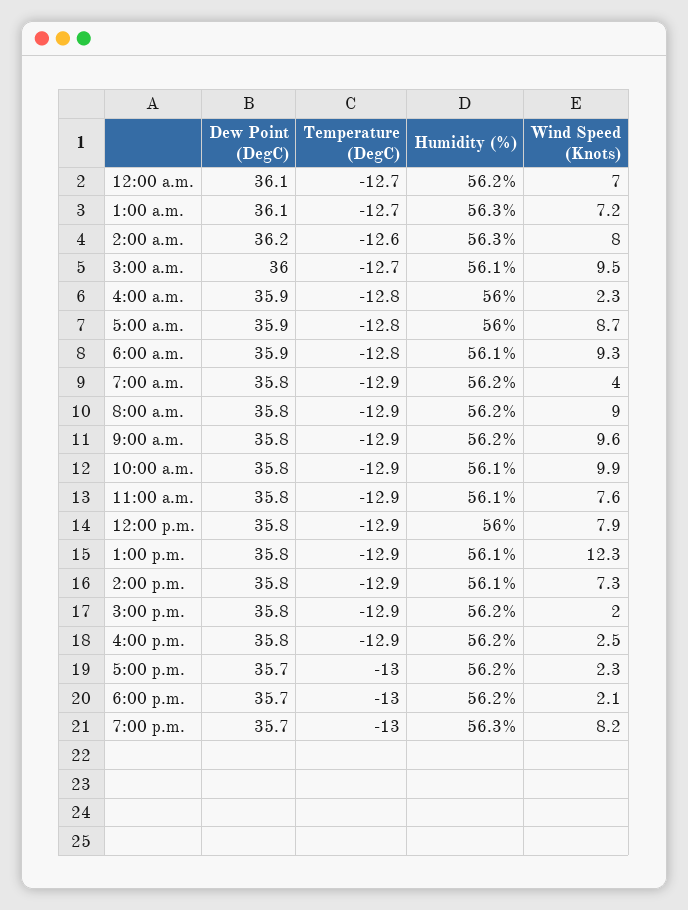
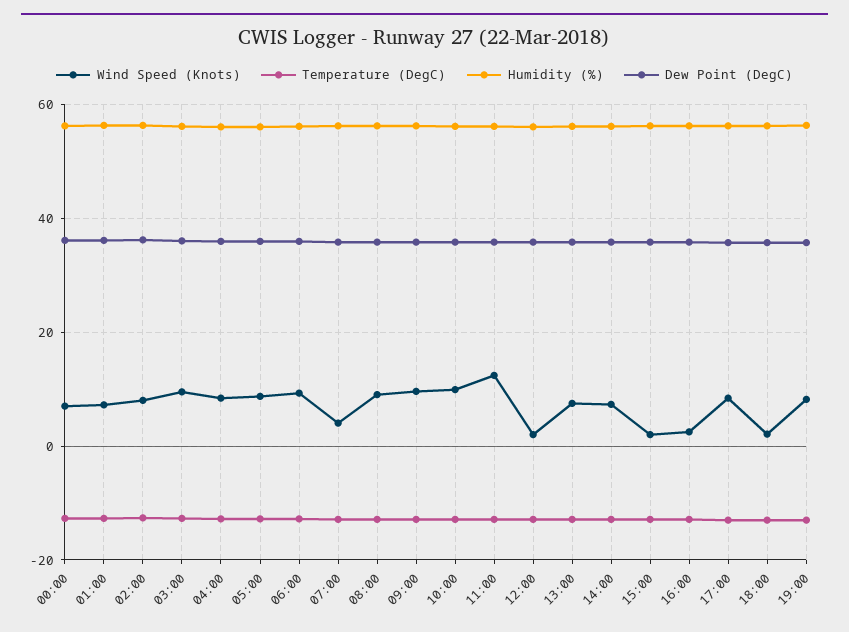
  {
    "Dew Point (DegC)": {
      "12:00 a.m.": 36.1,
      "1:00 a.m.": 36.1,
      "2:00 a.m.": 36.2,
      "3:00 a.m.": 36,
      "4:00 a.m.": 35.9,
      "5:00 a.m.": 35.9,
      "6:00 a.m.": 35.9,
      "7:00 a.m.": 35.8,
      "8:00 a.m.": 35.8,
      "9:00 a.m.": 35.8,
      "10:00 a.m.": 35.8,
      "11:00 a.m.": 35.8,
      "12:00 p.m.": 35.8,
      "1:00 p.m.": 35.8,
      "2:00 p.m.": 35.8,
      "3:00 p.m.": 35.8,
      "4:00 p.m.": 35.8,
      "5:00 p.m.": 35.7,
      "6:00 p.m.": 35.7,
      "7:00 p.m.": 35.7
    },
    "Temperature (DegC)": {
      "12:00 a.m.": -12.7,
      "1:00 a.m.": -12.7,
      "2:00 a.m.": -12.6,
      "3:00 a.m.": -12.7,
      "4:00 a.m.": -12.8,
      "5:00 a.m.": -12.8,
      "6:00 a.m.": -12.8,
      "7:00 a.m.": -12.9,
      "8:00 a.m.": -12.9,
      "9:00 a.m.": -12.9,
      "10:00 a.m.": -12.9,
      "11:00 a.m.": -12.9,
      "12:00 p.m.": -12.9,
      "1:00 p.m.": -12.9,
      "2:00 p.m.": -12.9,
      "3:00 p.m.": -12.9,
      "4:00 p.m.": -12.9,
      "5:00 p.m.": -13,
      "6:00 p.m.": -13,
      "7:00 p.m.": -13
    },
    "Humidity (%)": {
      "12:00 a.m.": 56.2,
      "1:00 a.m.": 56.3,
      "2:00 a.m.": 56.3,
      "3:00 a.m.": 56.1,
      "4:00 a.m.": 56,
      "5:00 a.m.": 56,
      "6:00 a.m.": 56.1,
      "7:00 a.m.": 56.2,
      "8:00 a.m.": 56.2,
      "9:00 a.m.": 56.2,
      "10:00 a.m.": 56.1,
      "11:00 a.m.": 56.1,
      "12:00 p.m.": 56,
      "1:00 p.m.": 56.1,
      "2:00 p.m.": 56.1,
      "3:00 p.m.": 56.2,
      "4:00 p.m.": 56.2,
      "5:00 p.m.": 56.2,
      "6:00 p.m.": 56.2,
      "7:00 p.m.": 56.3
    },
    "Wind Speed (Knots)": {
      "12:00 a.m.": 7,
      "1:00 a.m.": 7.2,
      "2:00 a.m.": 8,
      "3:00 a.m.": 9.5,
-     "4:00 a.m.": 2.3,
+     "4:00 a.m.": 8,
      "5:00 a.m.": 8.7,
      "6:00 a.m.": 9.3,
      "7:00 a.m.": 4,
      "8:00 a.m.": 9,
      "9:00 a.m.": 9.6,
      "10:00 a.m.": 9.9,
-     "11:00 a.m.": 7.6,
+     "11:00 a.m.": 12,
-     "12:00 p.m.": 7.9,
+     "12:00 p.m.": 2,
-     "1:00 p.m.": 12.3,
+     "1:00 p.m.": 8,
      "2:00 p.m.": 7.3,
      "3:00 p.m.": 2,
      "4:00 p.m.": 2.5,
-     "5:00 p.m.": 2.3,
+     "5:00 p.m.": 8,
      "6:00 p.m.": 2.1,
      "7:00 p.m.": 8.2
    }
  }

